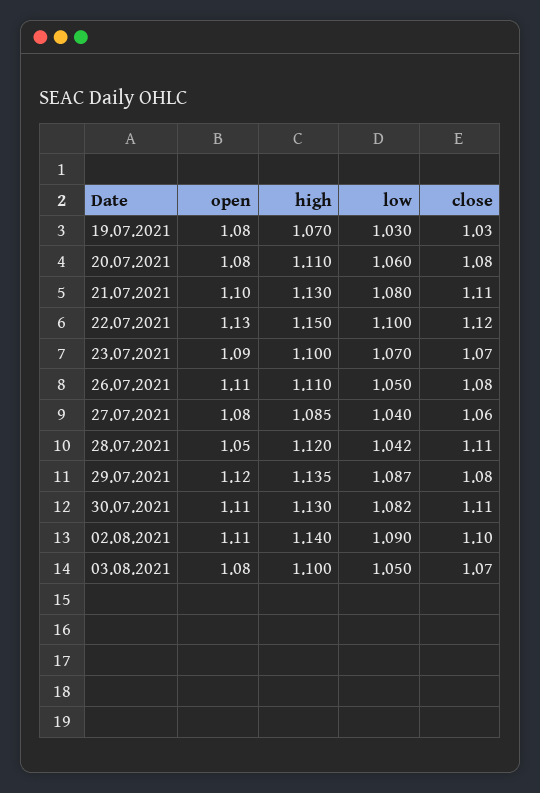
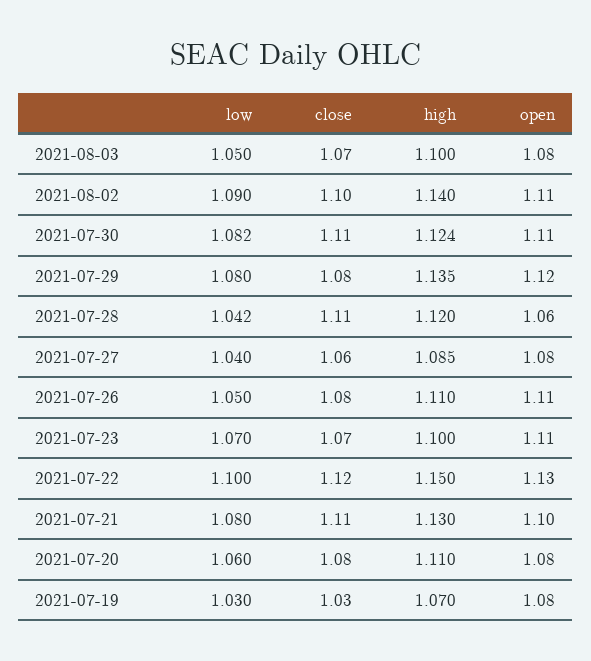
  {
    "open": {
      "19.07.2021": 1.08,
      "20.07.2021": 1.08,
      "21.07.2021": 1.1,
      "22.07.2021": 1.13,
-     "23.07.2021": 1.09,
+     "23.07.2021": 1.11,
      "26.07.2021": 1.11,
      "27.07.2021": 1.08,
-     "28.07.2021": 1.05,
+     "28.07.2021": 1.06,
      "29.07.2021": 1.12,
      "30.07.2021": 1.11,
      "02.08.2021": 1.11,
      "03.08.2021": 1.08
    },
    "high": {
      "19.07.2021": 1.07,
      "20.07.2021": 1.11,
      "21.07.2021": 1.13,
      "22.07.2021": 1.15,
      "23.07.2021": 1.1,
      "26.07.2021": 1.11,
      "27.07.2021": 1.085,
      "28.07.2021": 1.12,
      "29.07.2021": 1.135,
-     "30.07.2021": 1.13,
+     "30.07.2021": 1.124,
      "02.08.2021": 1.14,
      "03.08.2021": 1.1
    },
    "low": {
      "19.07.2021": 1.03,
      "20.07.2021": 1.06,
      "21.07.2021": 1.08,
      "22.07.2021": 1.1,
      "23.07.2021": 1.07,
      "26.07.2021": 1.05,
      "27.07.2021": 1.04,
      "28.07.2021": 1.042,
-     "29.07.2021": 1.087,
+     "29.07.2021": 1.08,
      "30.07.2021": 1.082,
      "02.08.2021": 1.09,
      "03.08.2021": 1.05
    },
    "close": {
      "19.07.2021": 1.03,
      "20.07.2021": 1.08,
      "21.07.2021": 1.11,
      "22.07.2021": 1.12,
      "23.07.2021": 1.07,
      "26.07.2021": 1.08,
      "27.07.2021": 1.06,
      "28.07.2021": 1.11,
      "29.07.2021": 1.08,
      "30.07.2021": 1.11,
      "02.08.2021": 1.1,
      "03.08.2021": 1.07
    }
  }

